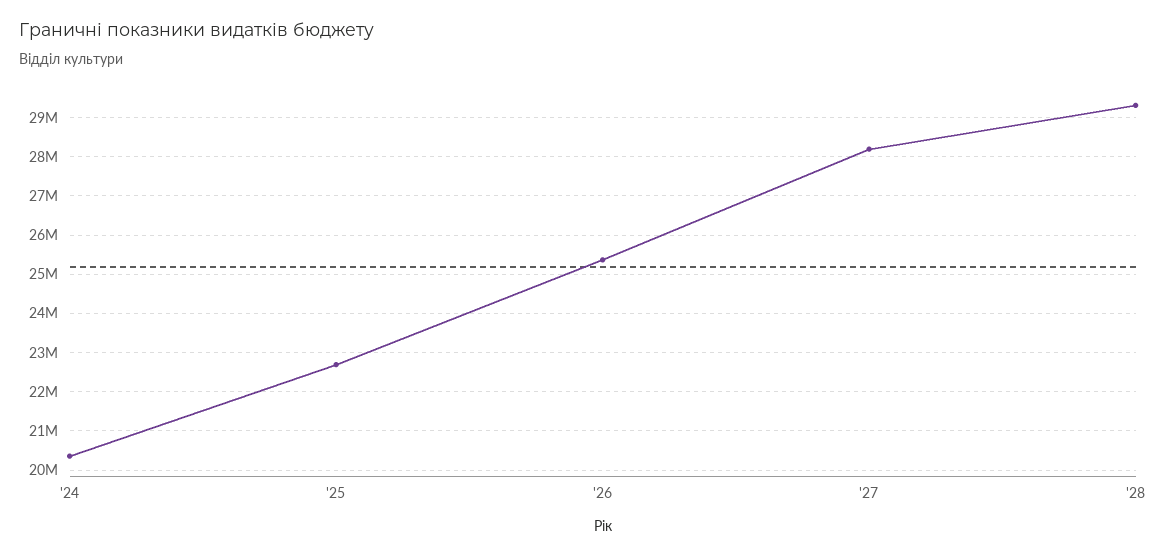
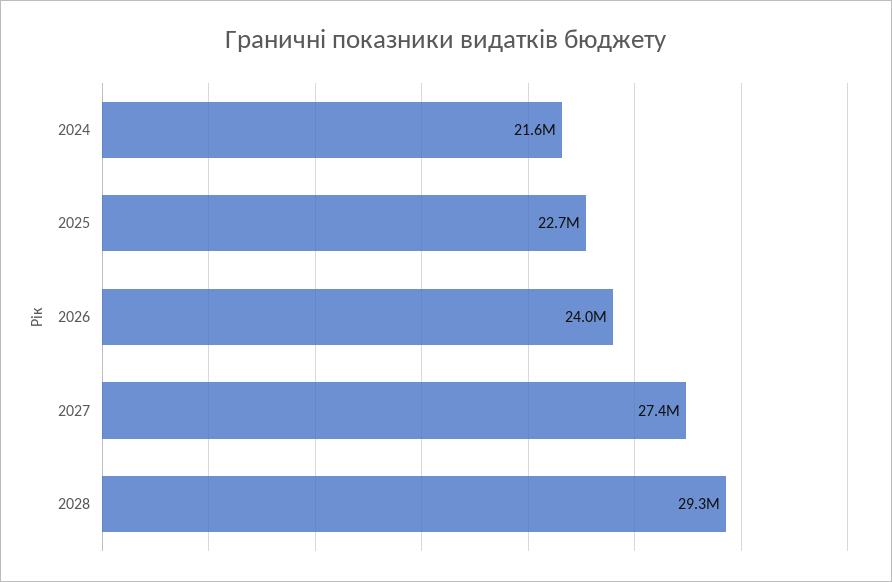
  {
-   "'24": 20400000,
+   "'24": 21600000,
    "'25": 22700000,
-   "'26": 25400000,
+   "'26": 24000000,
-   "'27": 28200000,
+   "'27": 27400000,
    "'28": 29300000
  }

